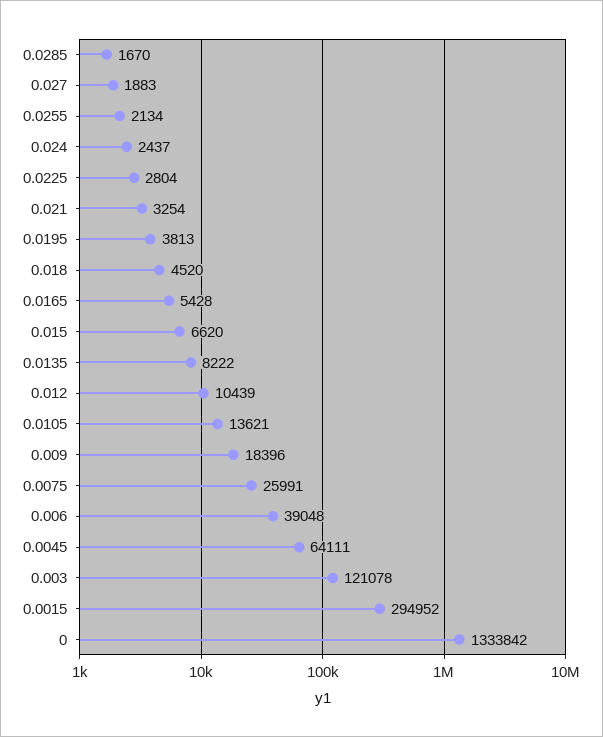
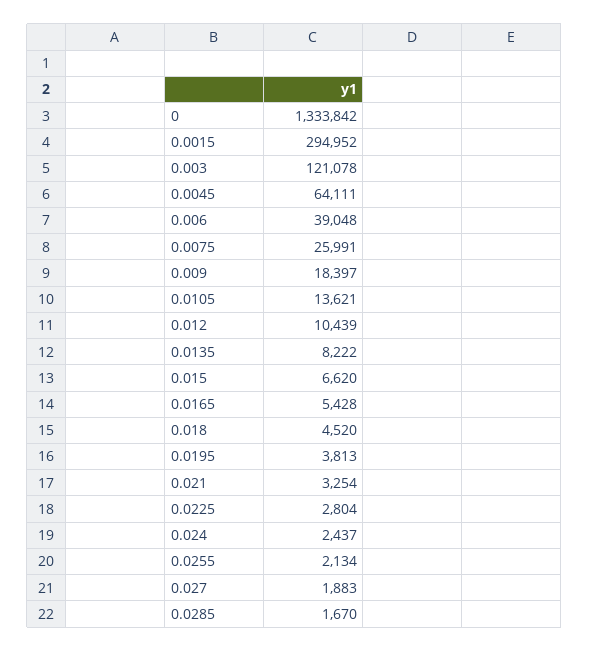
  {
    "0.0285": 1670,
    "0.027": 1883,
    "0.0255": 2134,
    "0.024": 2437,
    "0.0225": 2804,
    "0.021": 3254,
    "0.0195": 3813,
    "0.018": 4520,
    "0.0165": 5428,
    "0.015": 6620,
    "0.0135": 8222,
    "0.012": 10439,
    "0.0105": 13621,
-   "0.009": 18396,
+   "0.009": 18397,
    "0.0075": 25991,
    "0.006": 39048,
    "0.0045": 64111,
    "0.003": 121078,
    "0.0015": 294952,
    "0": 1333842
  }

